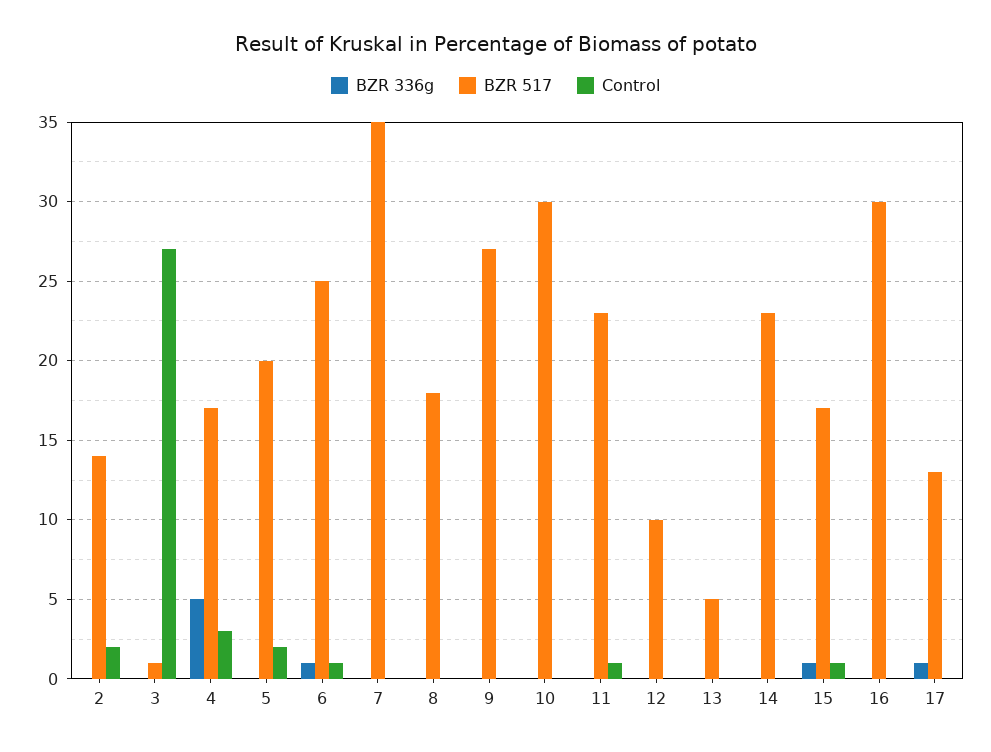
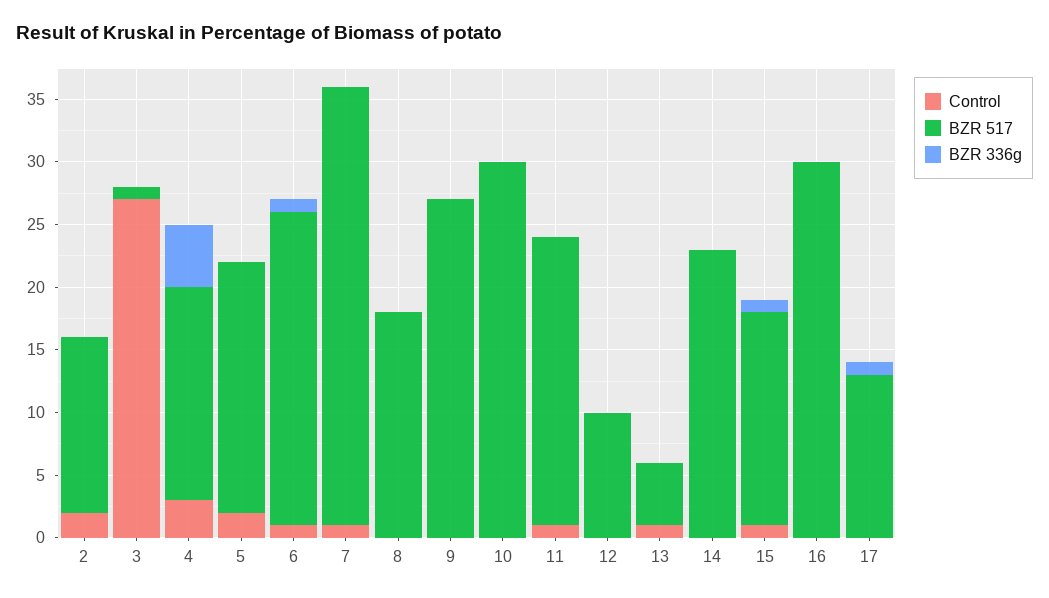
  {
    "BZR 336g": {
      "2": 0,
      "3": 0,
      "4": 5,
      "5": 0,
      "6": 1,
      "7": 0,
      "8": 0,
      "9": 0,
      "10": 0,
      "11": 0,
      "12": 0,
      "13": 0,
      "14": 0,
      "15": 1,
      "16": 0,
      "17": 1
    },
    "BZR 517": {
      "2": 14,
      "3": 1,
      "4": 17,
      "5": 20,
      "6": 25,
      "7": 35,
      "8": 18,
      "9": 27,
      "10": 30,
      "11": 23,
      "12": 10,
      "13": 5,
      "14": 23,
      "15": 17,
      "16": 30,
      "17": 13
    },
    "Control": {
      "2": 2,
      "3": 27,
      "4": 3,
      "5": 2,
      "6": 1,
-     "7": 0,
+     "7": 1,
      "8": 0,
      "9": 0,
      "10": 0,
      "11": 1,
      "12": 0,
-     "13": 0,
+     "13": 1,
      "14": 0,
      "15": 1,
      "16": 0,
      "17": 0
    }
  }

